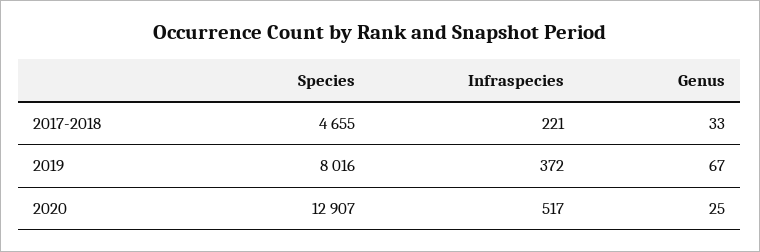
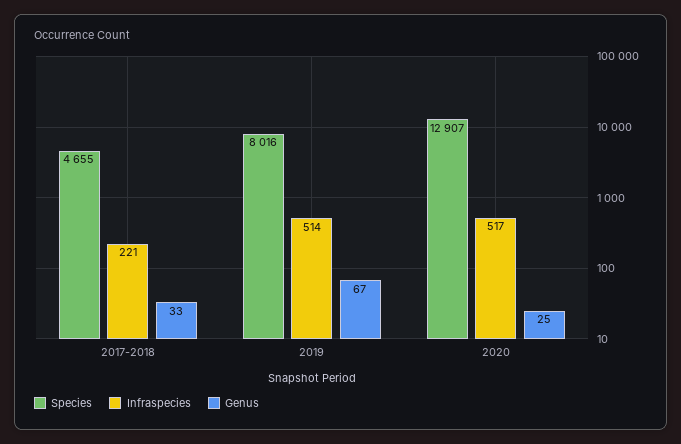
  {
    "Species": {
      "2017-2018": 4655,
      "2019": 8016,
      "2020": 12907
    },
    "Infraspecies": {
      "2017-2018": 221,
-     "2019": 372,
+     "2019": 514,
      "2020": 517
    },
    "Genus": {
      "2017-2018": 33,
      "2019": 67,
      "2020": 25
    }
  }

